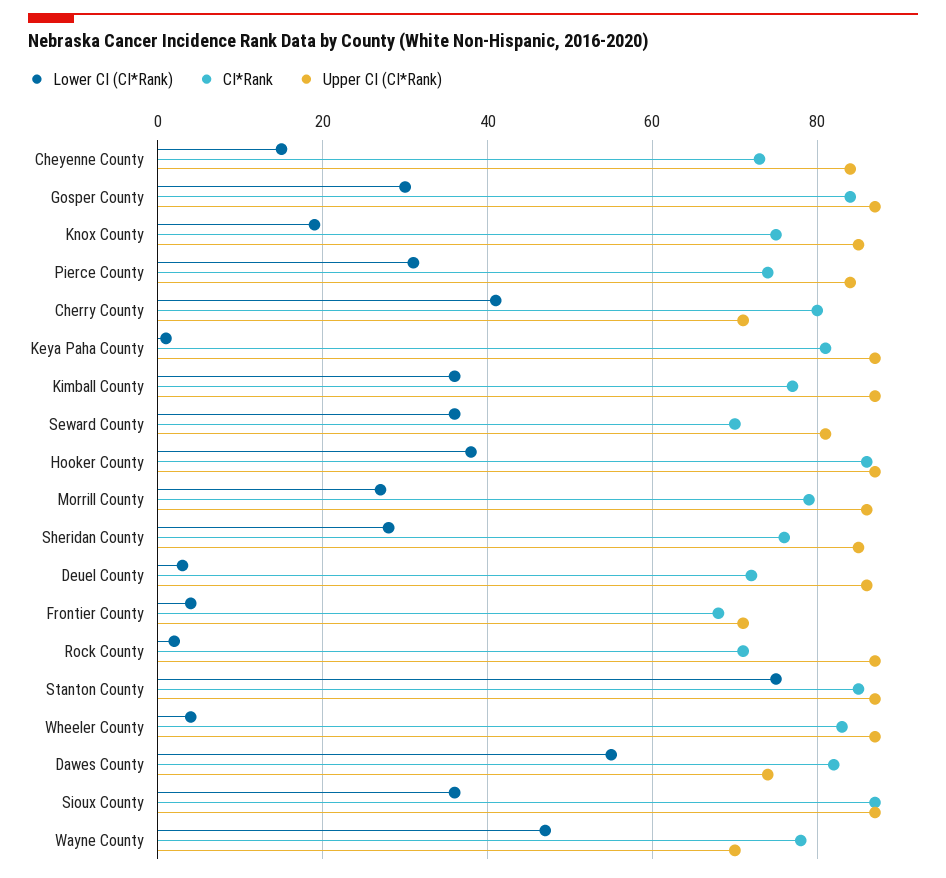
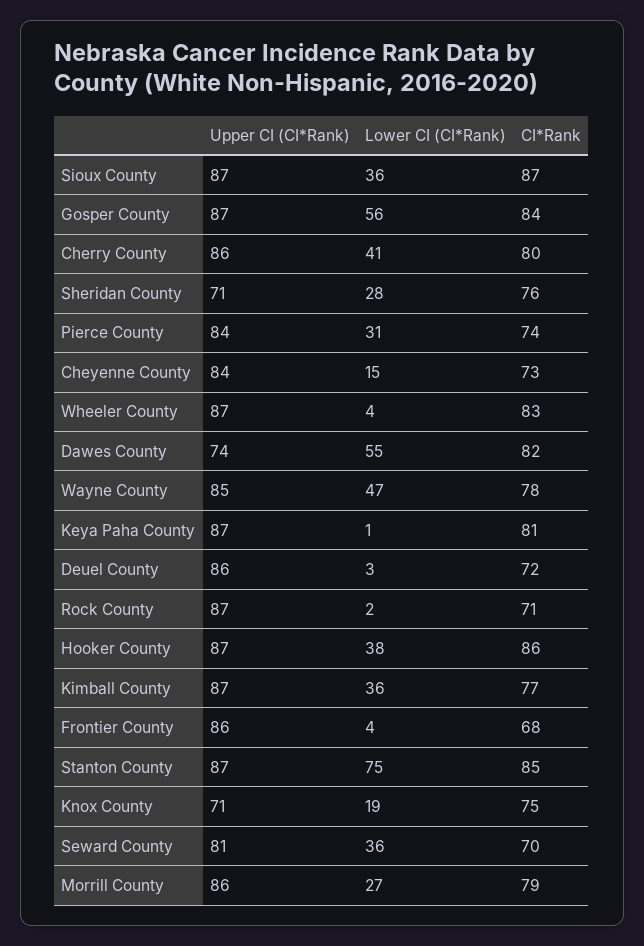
  {
    "Lower CI (CI*Rank)": {
      "Cheyenne County": 15,
-     "Gosper County": 30,
+     "Gosper County": 56,
      "Knox County": 19,
      "Pierce County": 31,
      "Cherry County": 41,
      "Keya Paha County": 1,
      "Kimball County": 36,
      "Seward County": 36,
      "Hooker County": 38,
      "Morrill County": 27,
      "Sheridan County": 28,
      "Deuel County": 3,
      "Frontier County": 4,
      "Rock County": 2,
      "Stanton County": 75,
      "Wheeler County": 4,
      "Dawes County": 55,
      "Sioux County": 36,
      "Wayne County": 47
    },
    "CI*Rank": {
      "Cheyenne County": 73,
      "Gosper County": 84,
      "Knox County": 75,
      "Pierce County": 74,
      "Cherry County": 80,
      "Keya Paha County": 81,
      "Kimball County": 77,
      "Seward County": 70,
      "Hooker County": 86,
      "Morrill County": 79,
      "Sheridan County": 76,
      "Deuel County": 72,
      "Frontier County": 68,
      "Rock County": 71,
      "Stanton County": 85,
      "Wheeler County": 83,
      "Dawes County": 82,
      "Sioux County": 87,
      "Wayne County": 78
    },
    "Upper CI (CI*Rank)": {
      "Cheyenne County": 84,
      "Gosper County": 87,
-     "Knox County": 85,
+     "Knox County": 71,
      "Pierce County": 84,
-     "Cherry County": 70,
+     "Cherry County": 86,
      "Keya Paha County": 87,
      "Kimball County": 87,
      "Seward County": 81,
      "Hooker County": 87,
      "Morrill County": 86,
-     "Sheridan County": 85,
+     "Sheridan County": 71,
      "Deuel County": 86,
-     "Frontier County": 70,
+     "Frontier County": 86,
      "Rock County": 87,
      "Stanton County": 87,
      "Wheeler County": 87,
      "Dawes County": 74,
      "Sioux County": 87,
-     "Wayne County": 70
+     "Wayne County": 85
    }
  }

